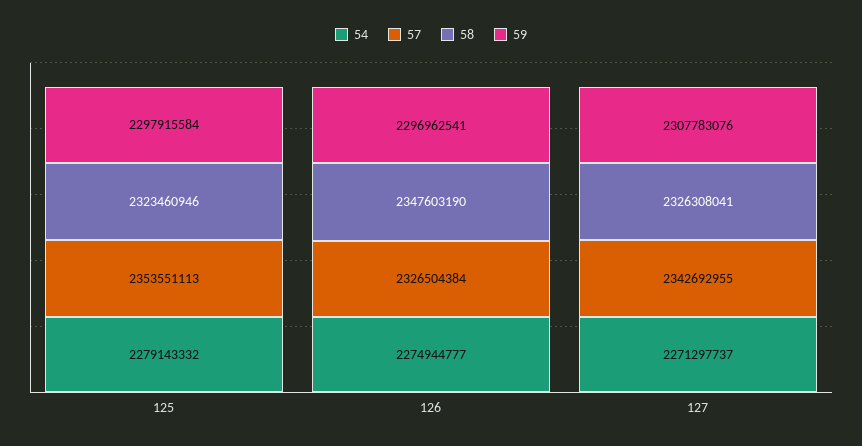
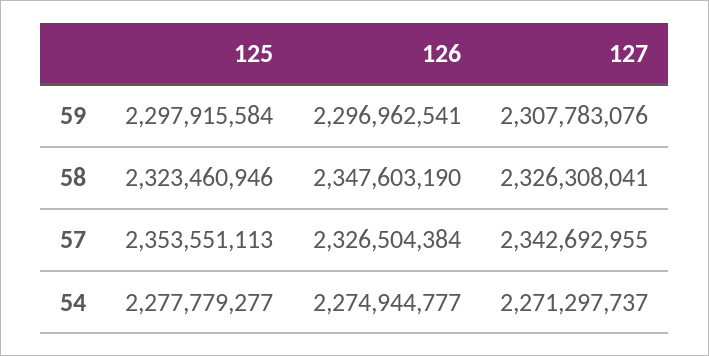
  {
    "54": {
-     "125": 2279143332,
+     "125": 2277779277,
      "126": 2274944777,
      "127": 2271297737
    },
    "57": {
      "125": 2353551113,
      "126": 2326504384,
      "127": 2342692955
    },
    "58": {
      "125": 2323460946,
      "126": 2347603190,
      "127": 2326308041
    },
    "59": {
      "125": 2297915584,
      "126": 2296962541,
      "127": 2307783076
    }
  }

